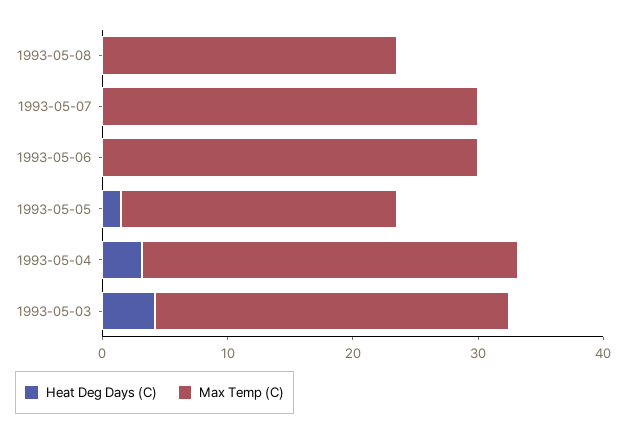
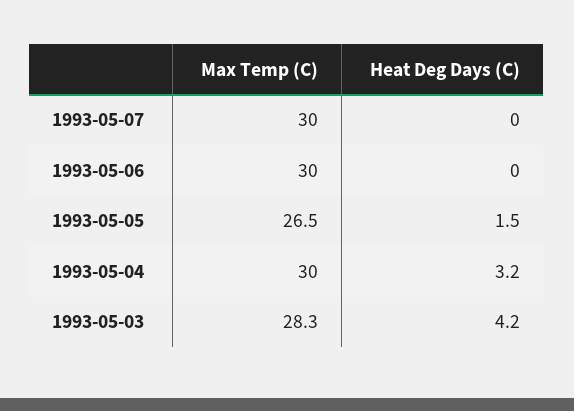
  {
    "Heat Deg Days (C)": {
-     "1993-05-08": 0,
      "1993-05-07": 0,
      "1993-05-06": 0,
      "1993-05-05": 1.5,
      "1993-05-04": 3.2,
      "1993-05-03": 4.2
    },
    "Max Temp (C)": {
-     "1993-05-08": 24,
      "1993-05-07": 30,
      "1993-05-06": 30,
-     "1993-05-05": 22,
+     "1993-05-05": 26.5,
      "1993-05-04": 30,
      "1993-05-03": 28.3
    }
  }

